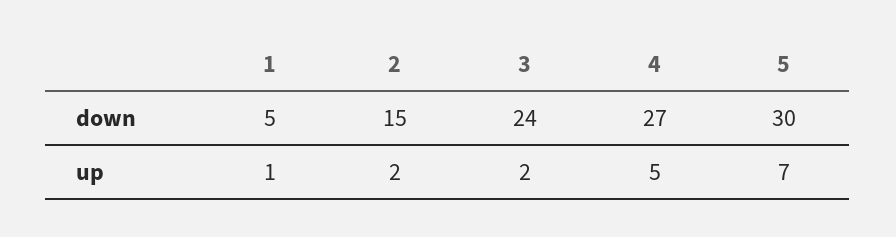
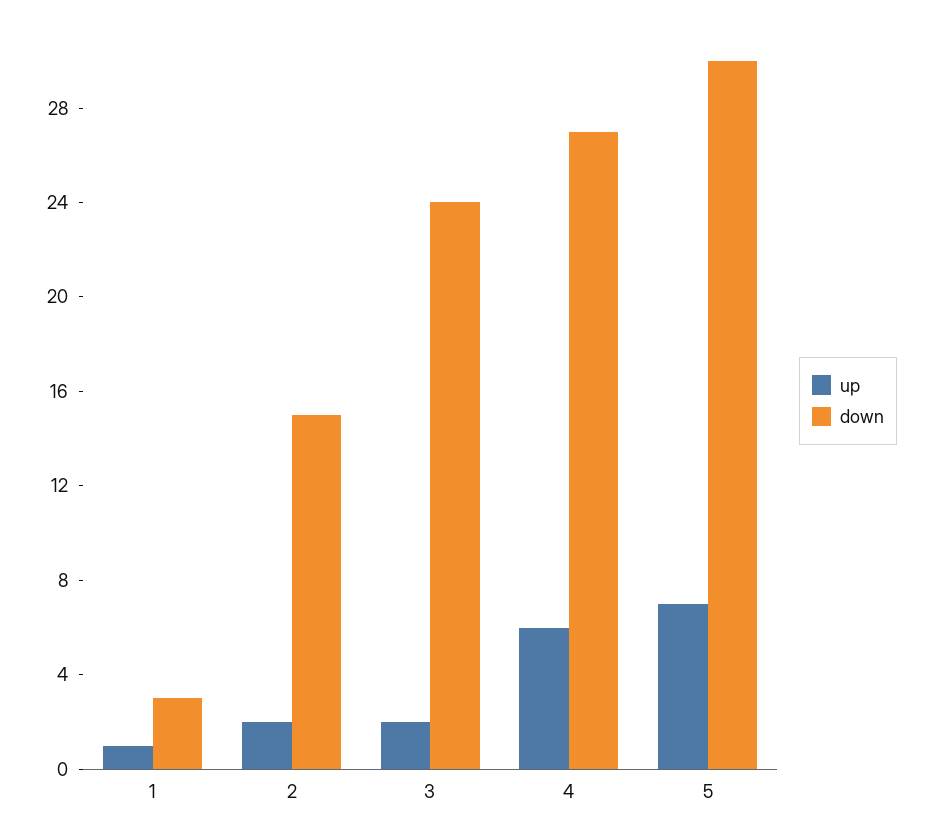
  {
    "down": {
-     "1": 5,
+     "1": 3,
      "2": 15,
      "3": 24,
      "4": 27,
      "5": 30
    },
    "up": {
      "1": 1,
      "2": 2,
      "3": 2,
-     "4": 5,
+     "4": 6,
      "5": 7
    }
  }

